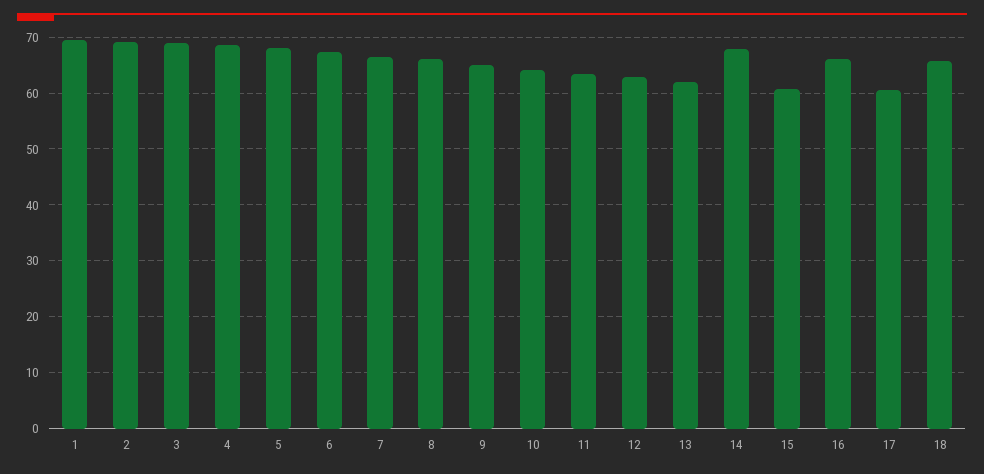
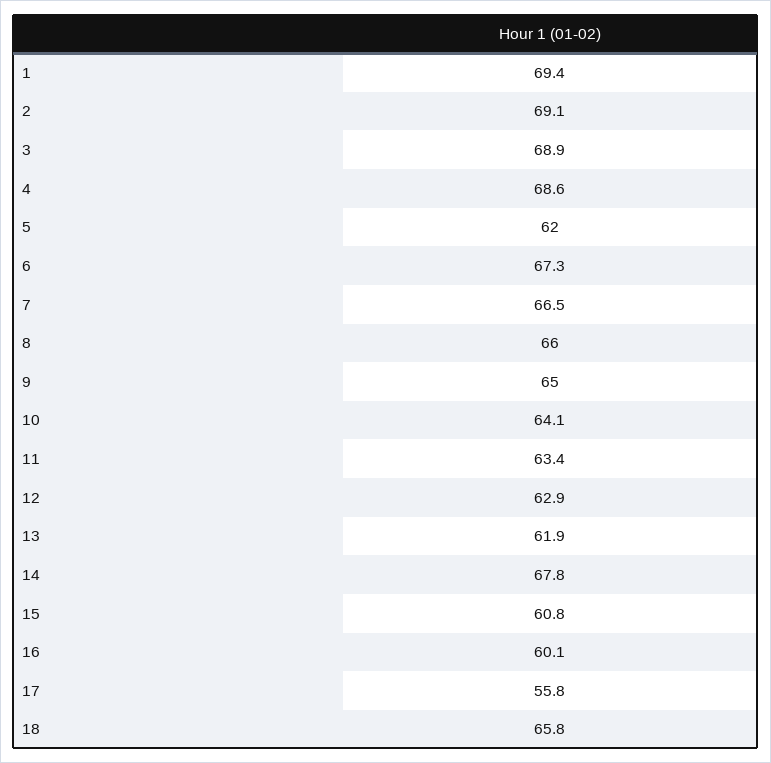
  {
    "1": 69.4,
    "2": 69.1,
    "3": 68.9,
    "4": 68.6,
-   "5": 68,
+   "5": 62,
    "6": 67.3,
    "7": 66.5,
    "8": 66,
    "9": 65,
    "10": 64.1,
    "11": 63.4,
    "12": 62.9,
    "13": 61.9,
    "14": 67.8,
    "15": 60.8,
-   "16": 66,
+   "16": 60.1,
-   "17": 60,
+   "17": 55.8,
    "18": 65.8
  }

